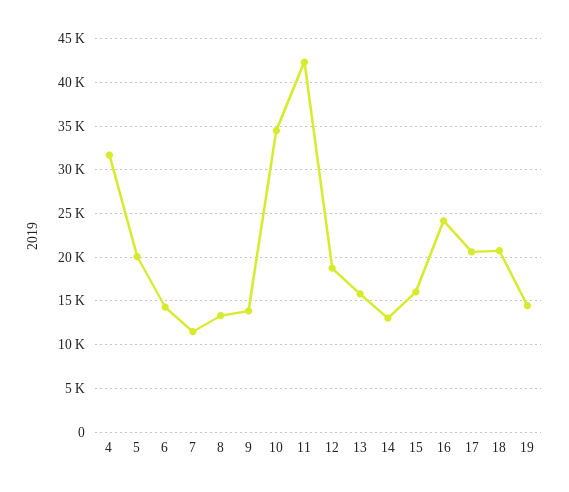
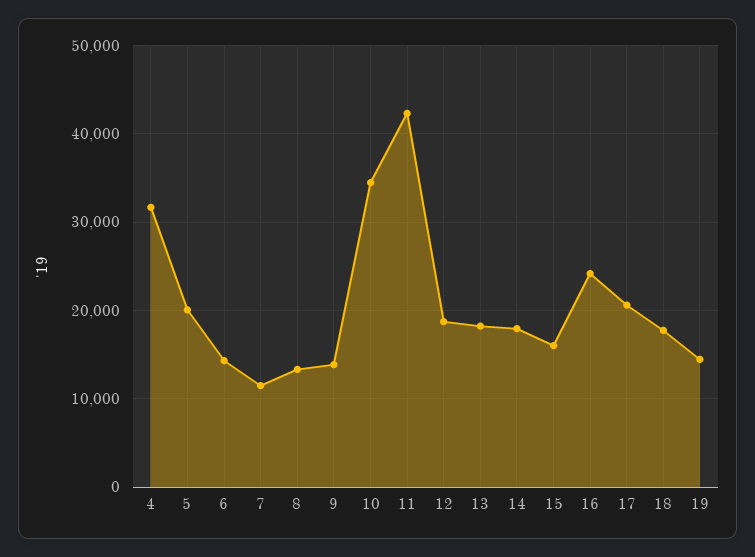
  {
    "4": 32000,
    "5": 20000,
    "6": 14000,
    "7": 11000,
    "8": 13000,
    "9": 14000,
    "10": 34000,
    "11": 42000,
    "12": 19000,
-   "13": 16000,
+   "13": 18000,
-   "14": 13000,
+   "14": 18000,
    "15": 16000,
    "16": 24000,
    "17": 21000,
-   "18": 21000,
+   "18": 18000,
    "19": 14000
  }

